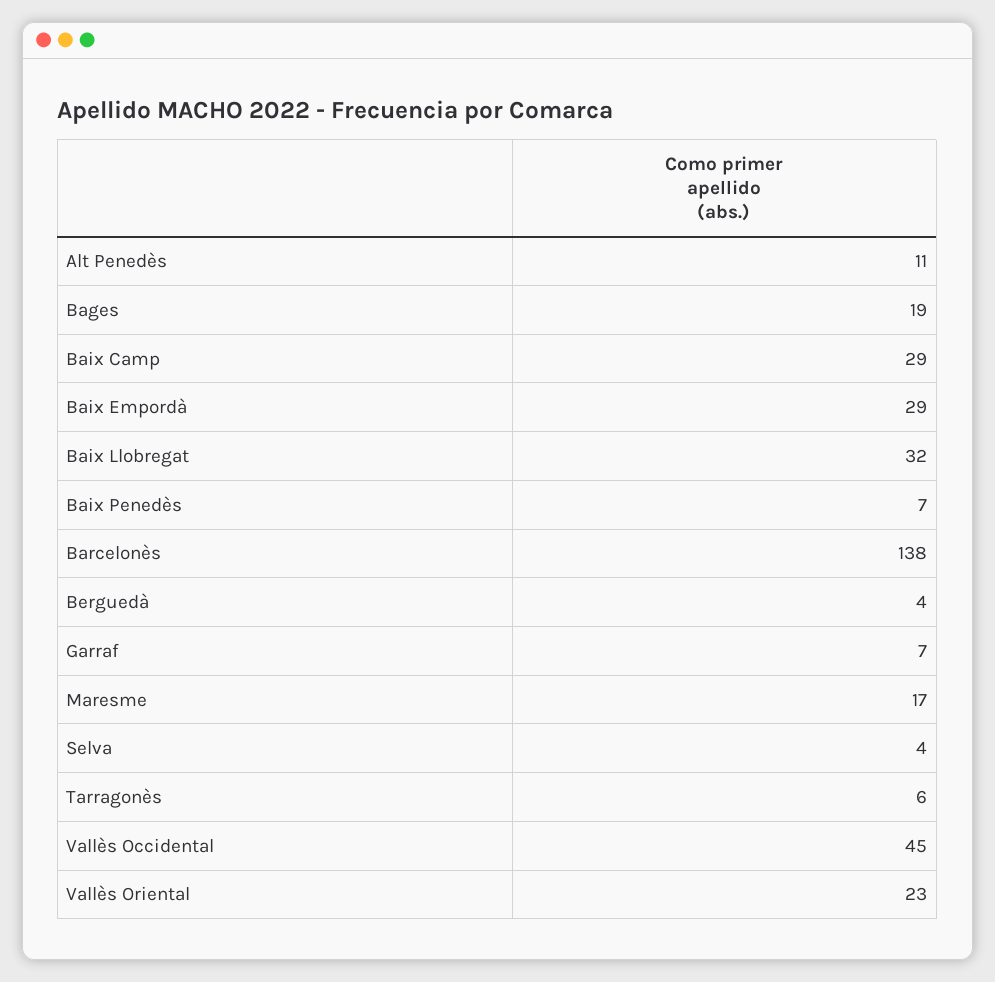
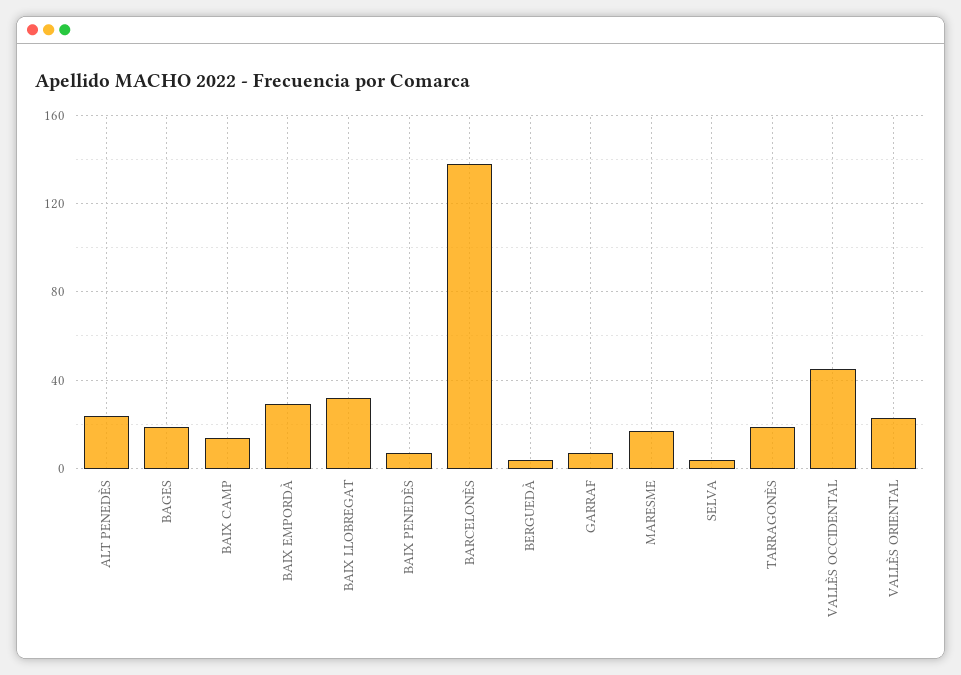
  {
-   "Alt Penedès": 11,
+   "Alt Penedès": 25,
    "Bages": 19,
-   "Baix Camp": 29,
+   "Baix Camp": 15,
    "Baix Empordà": 29,
    "Baix Llobregat": 32,
    "Baix Penedès": 7,
    "Barcelonès": 138,
    "Berguedà": 4,
    "Garraf": 7,
    "Maresme": 17,
    "Selva": 4,
-   "Tarragonès": 6,
+   "Tarragonès": 20,
    "Vallès Occidental": 45,
    "Vallès Oriental": 23
  }

